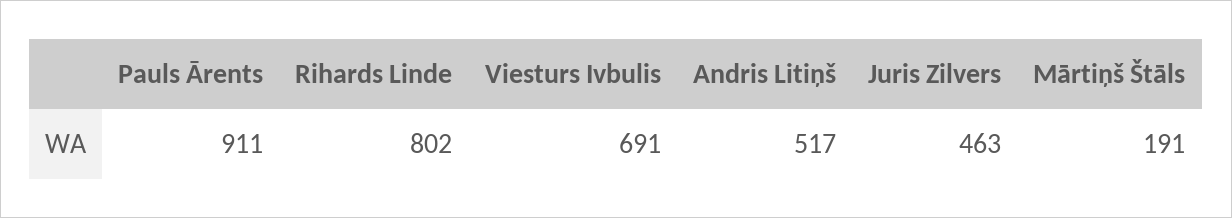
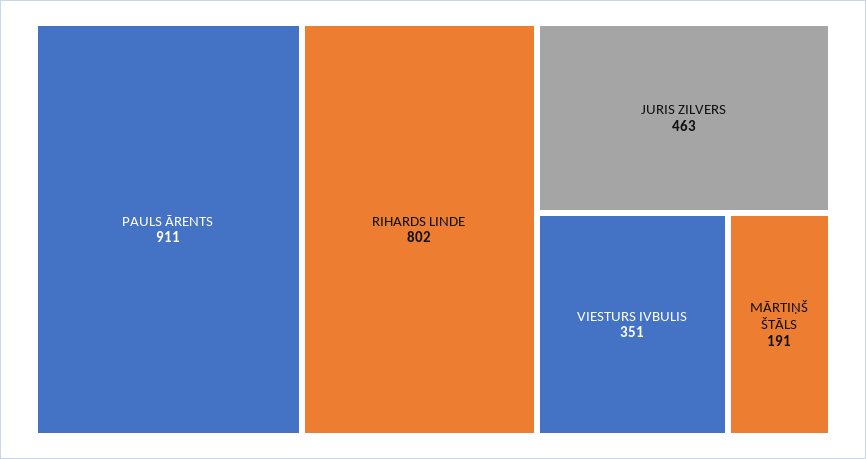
  {
    "Pauls Ārents": 911,
    "Rihards Linde": 802,
-   "Viesturs Ivbulis": 691,
+   "Viesturs Ivbulis": 351,
-   "Andris Litiņš": 517,
    "Juris Zilvers": 463,
    "Mārtiņš Štāls": 191
  }

